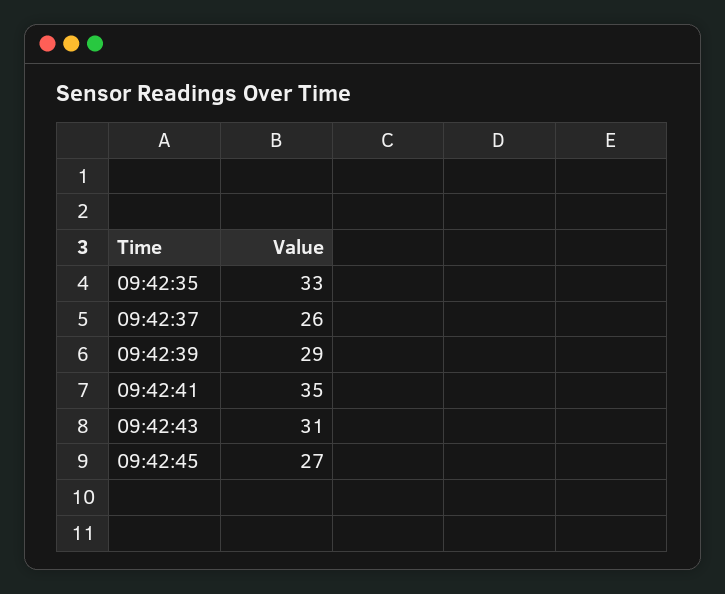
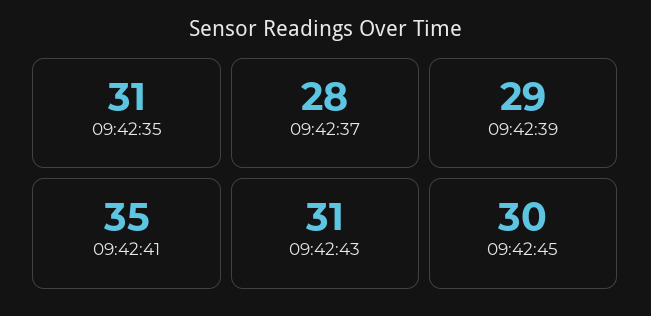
  {
-   "09:42:35": 33,
+   "09:42:35": 31,
-   "09:42:37": 26,
+   "09:42:37": 28,
    "09:42:39": 29,
    "09:42:41": 35,
    "09:42:43": 31,
-   "09:42:45": 27
+   "09:42:45": 30
  }

